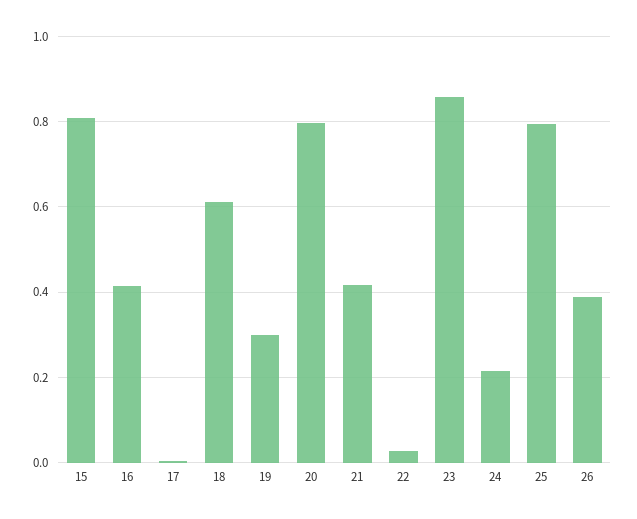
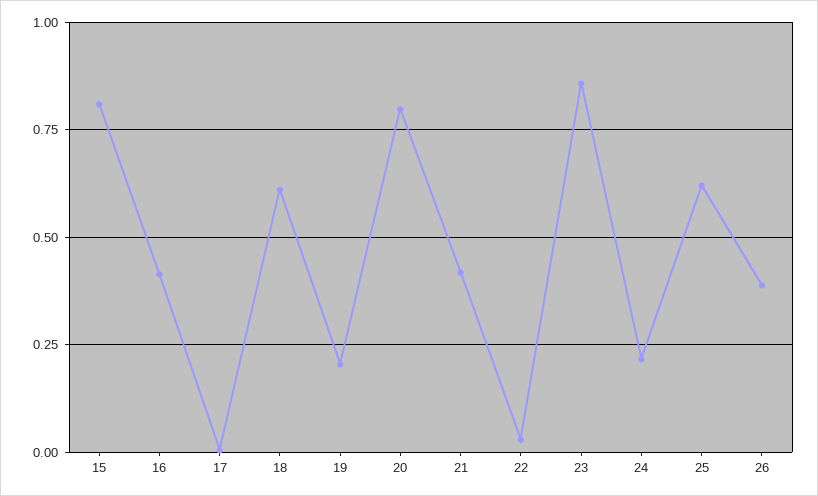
  {
    "15": 0.8,
    "16": 0.42,
    "17": 0,
    "18": 0.62,
-   "19": 0.3,
+   "19": 0.2,
    "20": 0.8,
    "21": 0.42,
    "22": 0.02,
    "23": 0.86,
    "24": 0.22,
-   "25": 0.8,
+   "25": 0.625,
    "26": 0.38
  }

